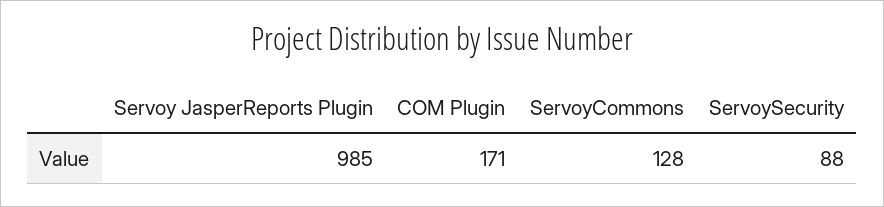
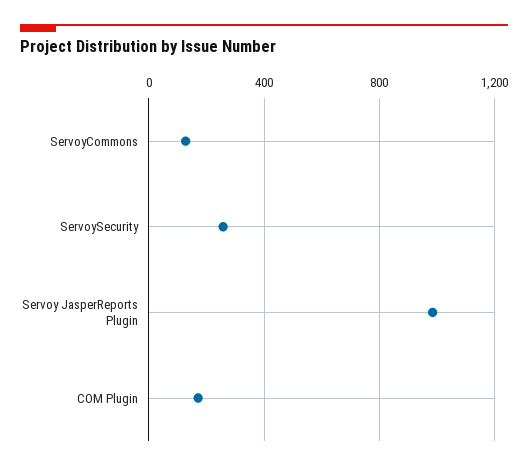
  {
    "Servoy JasperReports Plugin": 985,
    "COM Plugin": 171,
    "ServoyCommons": 128,
-   "ServoySecurity": 88
+   "ServoySecurity": 250
  }

